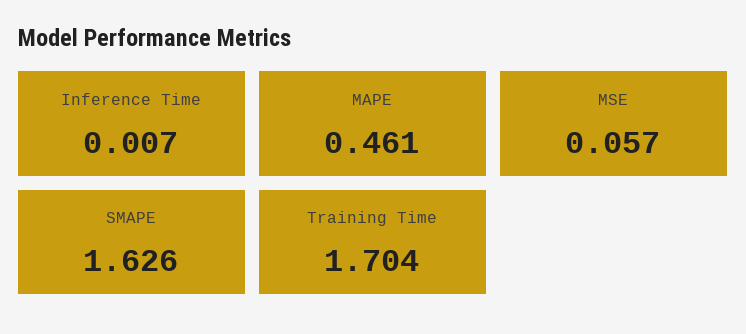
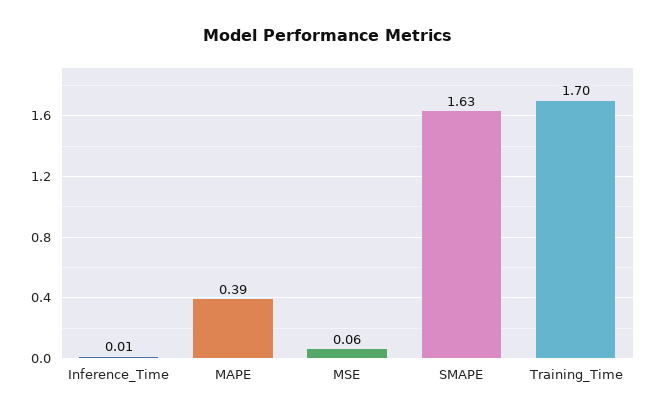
  {
    "Inference Time": 0.007,
-   "MAPE": 0.461,
+   "MAPE": 0.39,
    "MSE": 0.057,
    "SMAPE": 1.626,
    "Training Time": 1.704
  }

